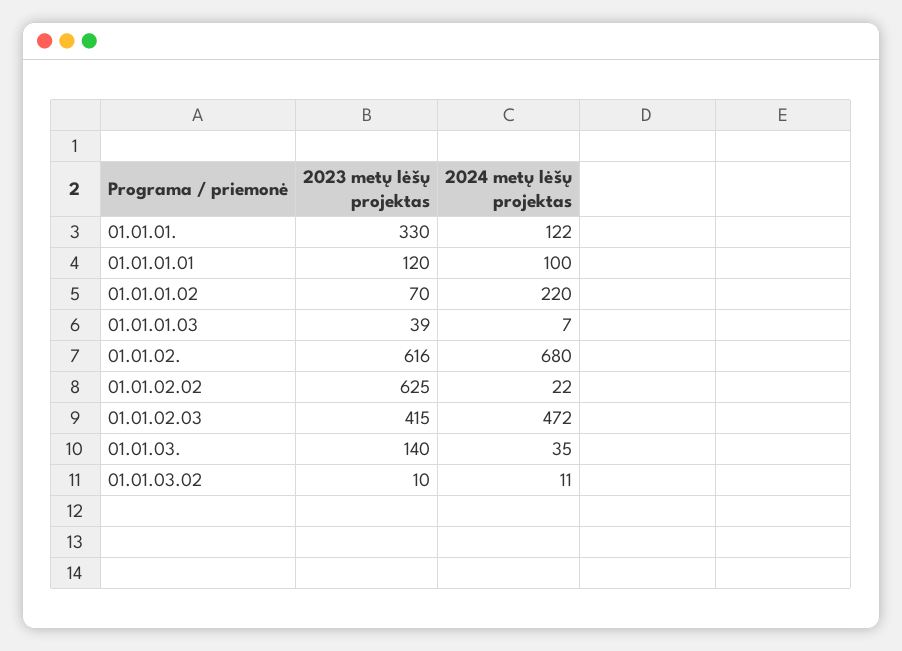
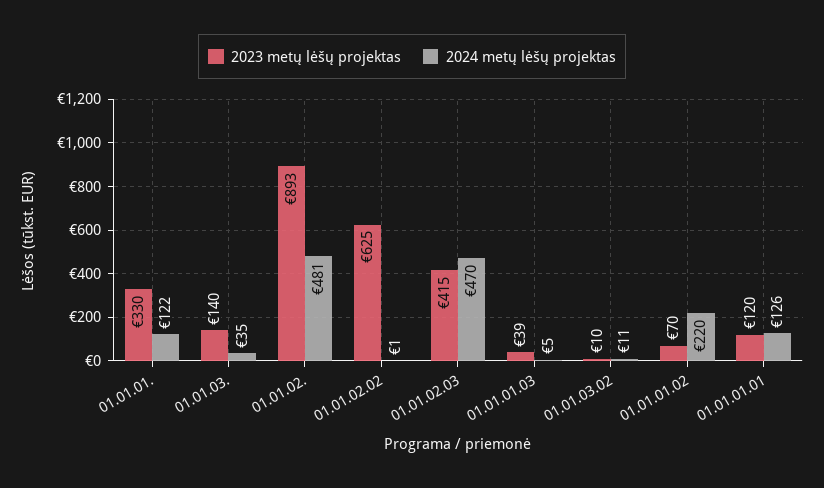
  {
    "2023 metų lėšų projektas": {
      "01.01.01.": 330,
      "01.01.01.01": 120,
      "01.01.01.02": 70,
      "01.01.01.03": 39,
-     "01.01.02.": 616,
+     "01.01.02.": 893,
      "01.01.02.02": 625,
      "01.01.02.03": 415,
      "01.01.03.": 140,
      "01.01.03.02": 10
    },
    "2024 metų lėšų projektas": {
      "01.01.01.": 122,
-     "01.01.01.01": 100,
+     "01.01.01.01": 126,
      "01.01.01.02": 220,
-     "01.01.01.03": 7,
+     "01.01.01.03": 5,
-     "01.01.02.": 680,
+     "01.01.02.": 481,
-     "01.01.02.02": 22,
+     "01.01.02.02": 1,
-     "01.01.02.03": 472,
+     "01.01.02.03": 470,
      "01.01.03.": 35,
      "01.01.03.02": 11
    }
  }

